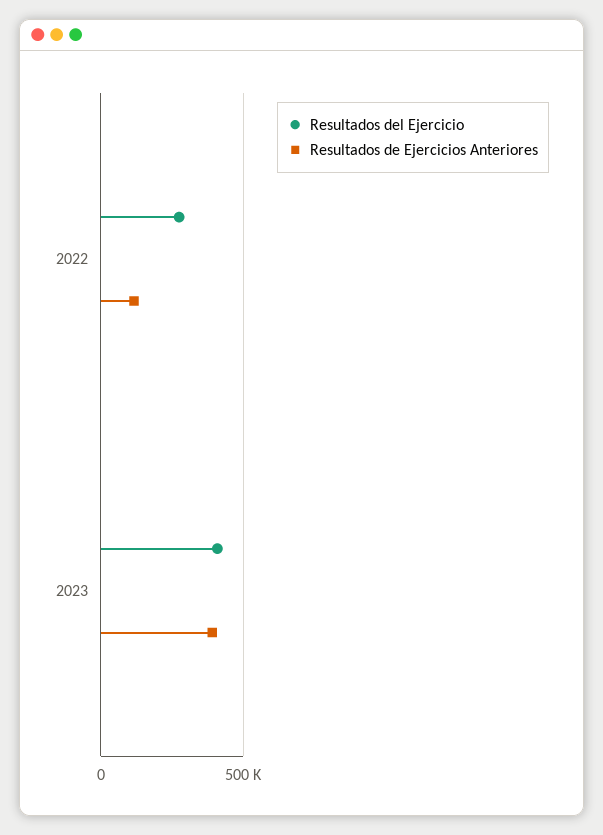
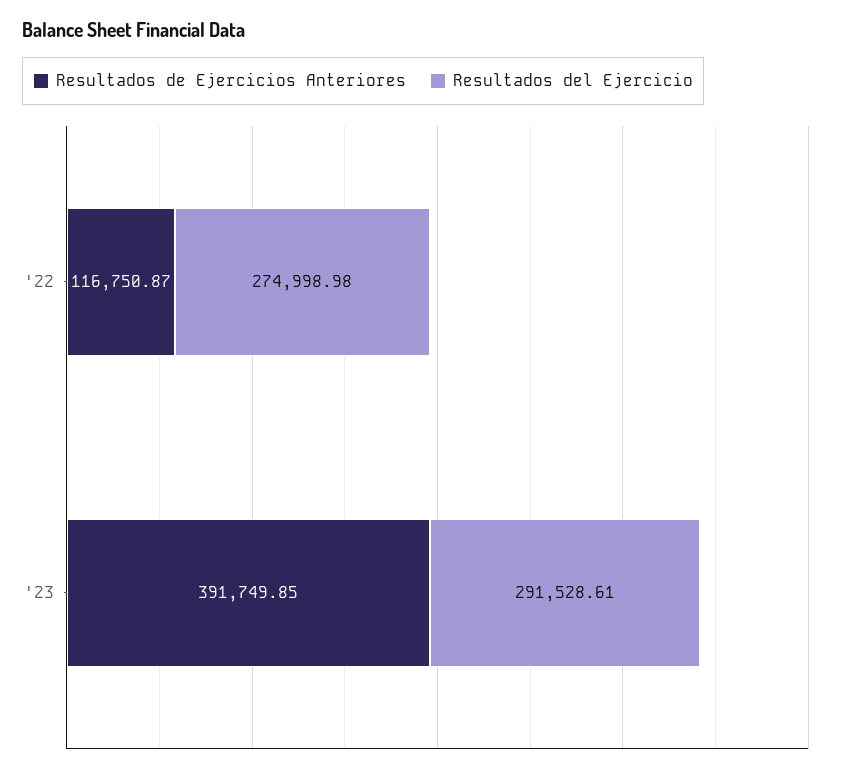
  {
    "Resultados del Ejercicio": {
      "2022": 274998.98,
-     "2023": 400000
+     "2023": 291528.61
    },
    "Resultados de Ejercicios Anteriores": {
      "2022": 116750.87,
      "2023": 391749.85
    }
  }

